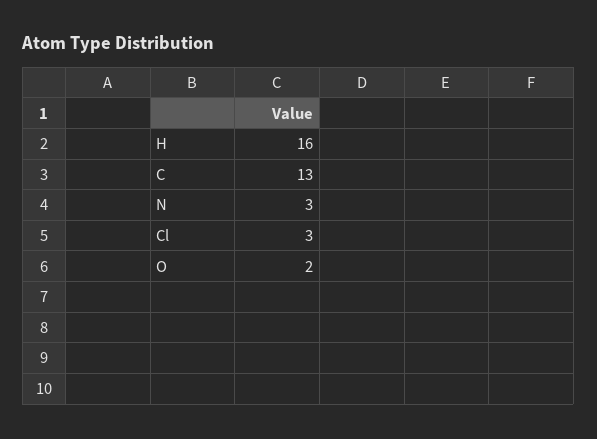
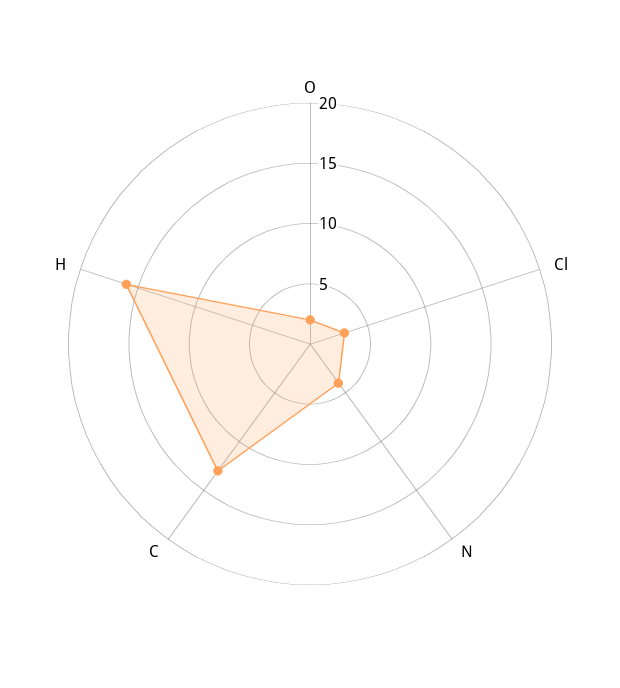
  {
    "H": 16,
    "C": 13,
-   "N": 3,
+   "N": 4,
    "Cl": 3,
    "O": 2
  }

